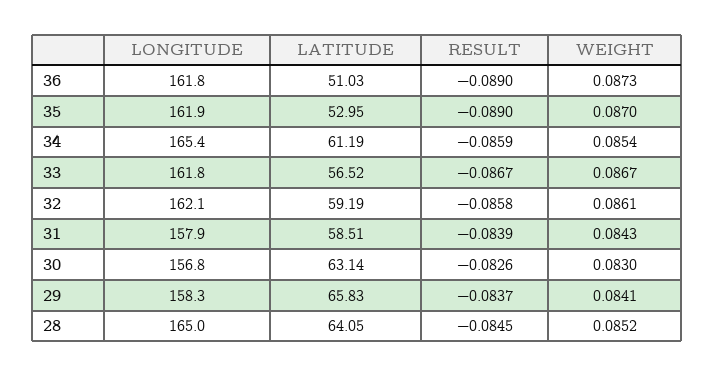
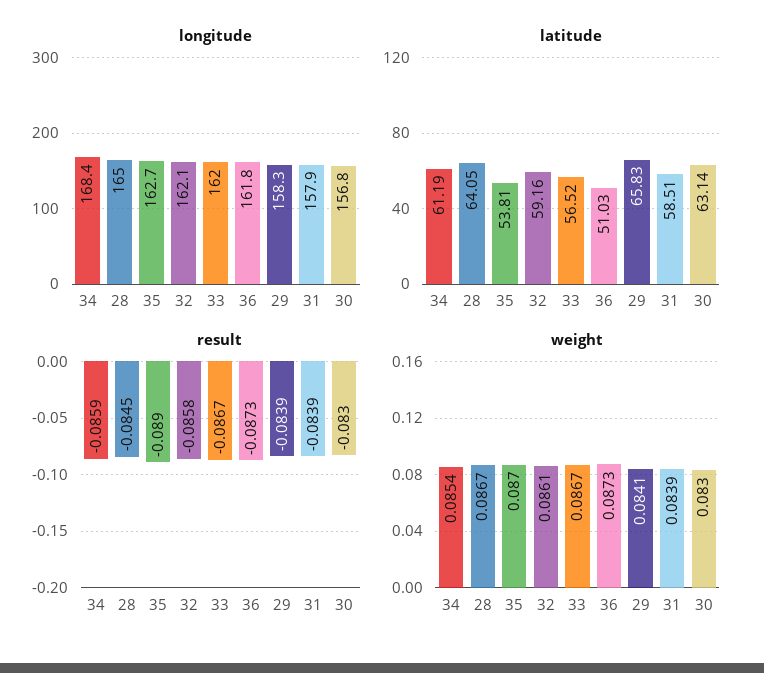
  {
    "LONGITUDE": {
      "36": 161.8,
-     "35": 161.9,
+     "35": 162.7,
-     "34": 165.4,
+     "34": 168.4,
-     "33": 161.8,
+     "33": 162,
      "32": 162.1,
      "31": 157.9,
      "30": 156.8,
      "29": 158.3,
      "28": 165
    },
    "LATITUDE": {
      "36": 51.03,
-     "35": 52.95,
+     "35": 53.81,
      "34": 61.19,
      "33": 56.52,
-     "32": 59.19,
+     "32": 59.16,
      "31": 58.51,
      "30": 63.14,
      "29": 65.83,
      "28": 64.05
    },
    "RESULT": {
-     "36": -0.089,
+     "36": -0.0873,
      "35": -0.089,
      "34": -0.0859,
      "33": -0.0867,
      "32": -0.0858,
      "31": -0.0839,
-     "30": -0.0826,
+     "30": -0.083,
-     "29": -0.0837,
+     "29": -0.0839,
      "28": -0.0845
    },
    "WEIGHT": {
      "36": 0.0873,
      "35": 0.087,
      "34": 0.0854,
      "33": 0.0867,
      "32": 0.0861,
-     "31": 0.0843,
+     "31": 0.0839,
      "30": 0.083,
      "29": 0.0841,
-     "28": 0.0852
+     "28": 0.0867
    }
  }

